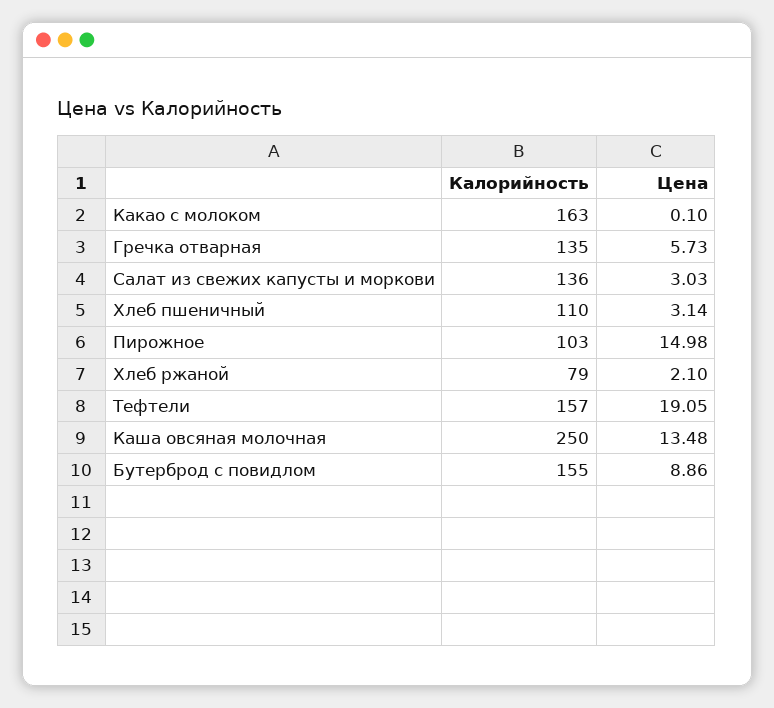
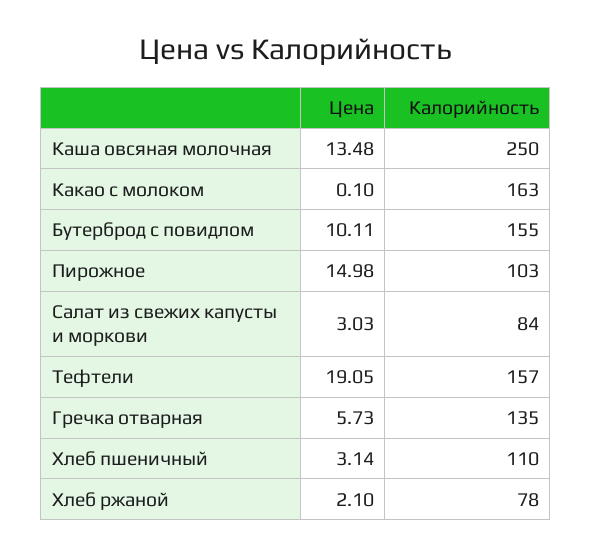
  {
    "Калорийность": {
      "Какао с молоком": 163,
      "Гречка отварная": 135,
-     "Салат из свежих капусты и моркови": 136,
+     "Салат из свежих капусты и моркови": 84,
      "Хлеб пшеничный": 110,
      "Пирожное": 103,
-     "Хлеб ржаной": 79,
+     "Хлеб ржаной": 78,
      "Тефтели": 157,
      "Каша овсяная молочная": 250,
      "Бутерброд с повидлом": 155
    },
    "Цена": {
      "Какао с молоком": 0.1,
      "Гречка отварная": 5.73,
      "Салат из свежих капусты и моркови": 3.03,
      "Хлеб пшеничный": 3.14,
      "Пирожное": 14.98,
      "Хлеб ржаной": 2.1,
      "Тефтели": 19.05,
      "Каша овсяная молочная": 13.48,
-     "Бутерброд с повидлом": 8.86
+     "Бутерброд с повидлом": 10.11
    }
  }

